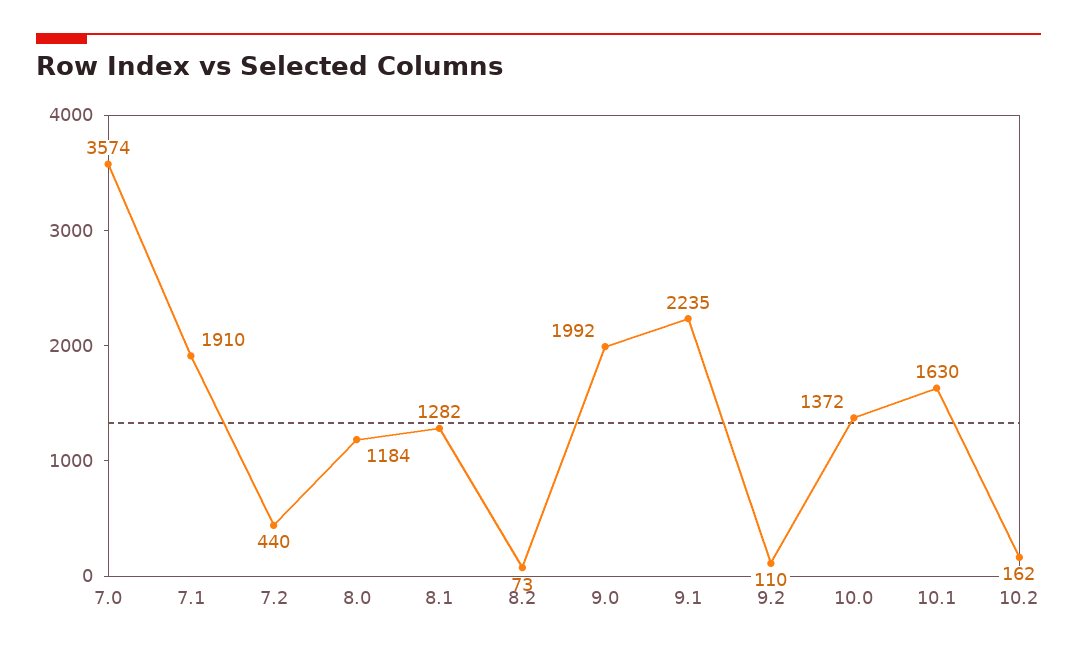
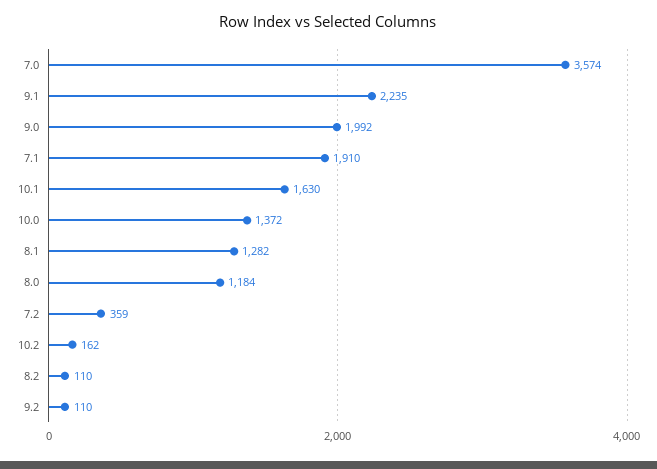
  {
    "7.0": 3574,
    "7.1": 1910,
-   "7.2": 440,
+   "7.2": 359,
    "8.0": 1184,
    "8.1": 1282,
-   "8.2": 73,
+   "8.2": 110,
    "9.0": 1992,
    "9.1": 2235,
    "9.2": 110,
    "10.0": 1372,
    "10.1": 1630,
    "10.2": 162
  }

